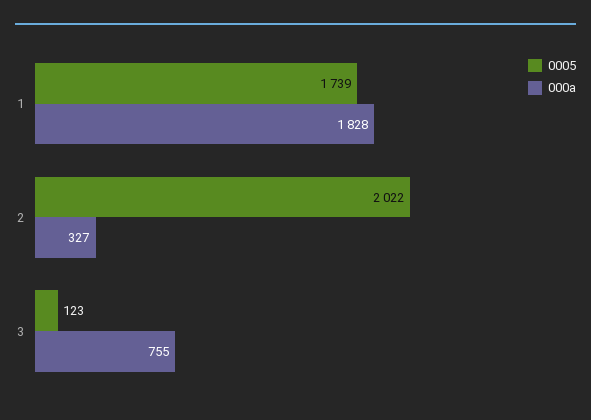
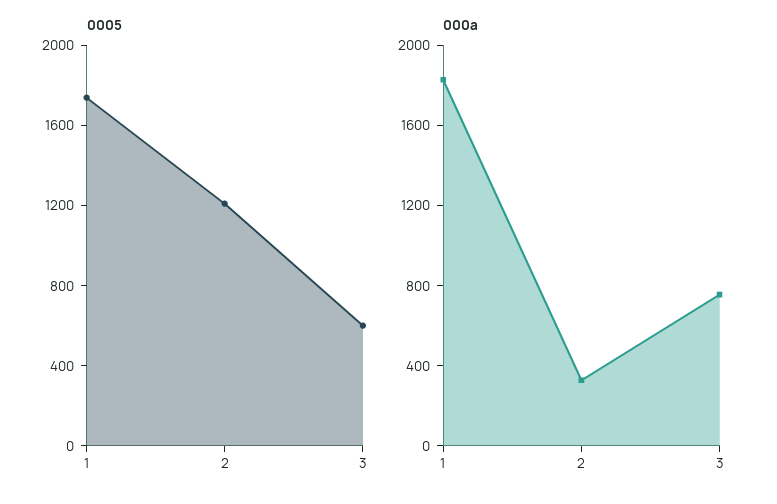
  {
    "0005": {
      "1": 1739,
-     "2": 2022,
+     "2": 1200,
-     "3": 123
+     "3": 600
    },
    "000a": {
      "1": 1828,
      "2": 327,
      "3": 755
    }
  }

